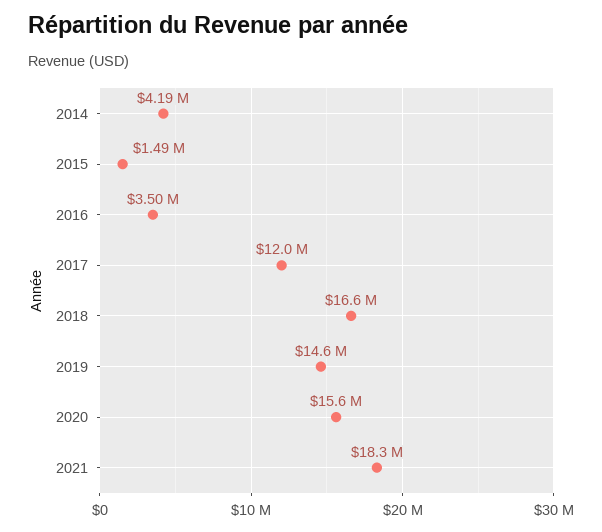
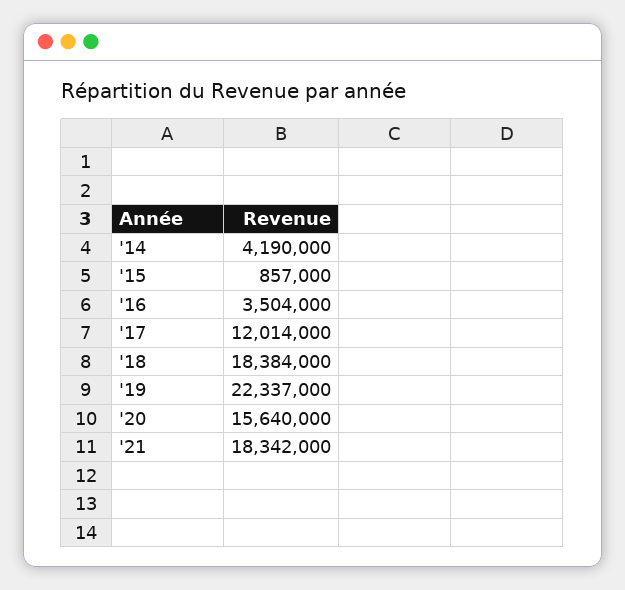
  {
    "2014": 4190000,
-   "2015": 1490000,
+   "2015": 857000,
    "2016": 3504000,
    "2017": 12014000,
-   "2018": 16600000,
+   "2018": 18384000,
-   "2019": 14600000,
+   "2019": 22337000,
    "2020": 15640000,
    "2021": 18342000
  }

